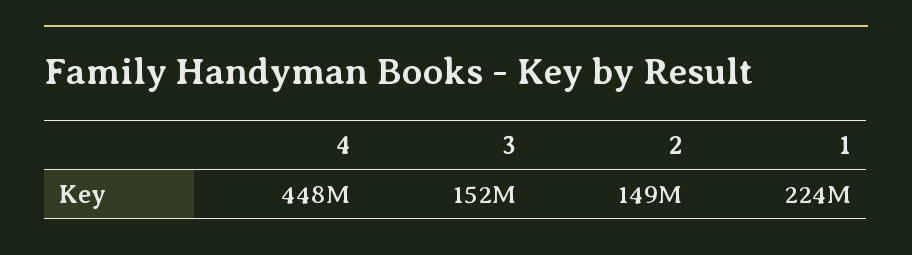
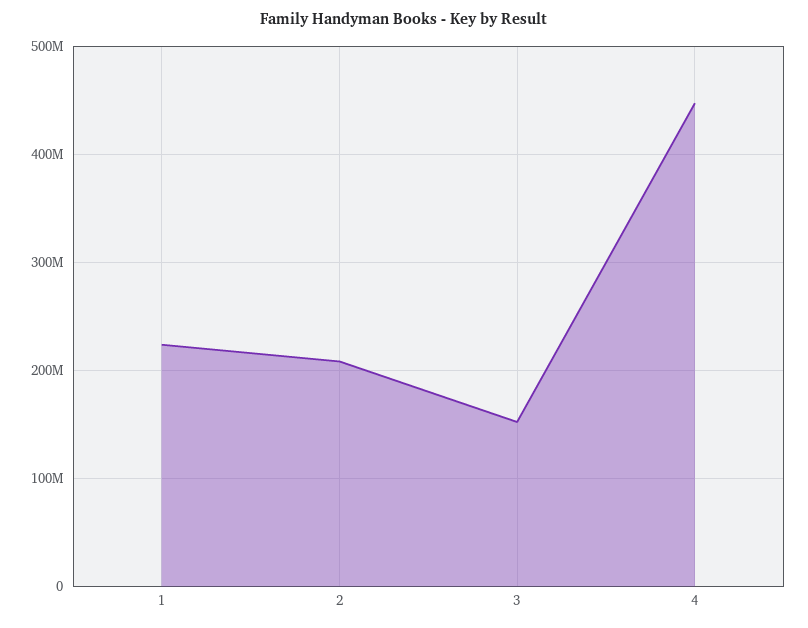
  {
    "4": 448000000,
    "3": 152000000,
-   "2": 149000000,
+   "2": 210000000,
    "1": 224000000
  }

